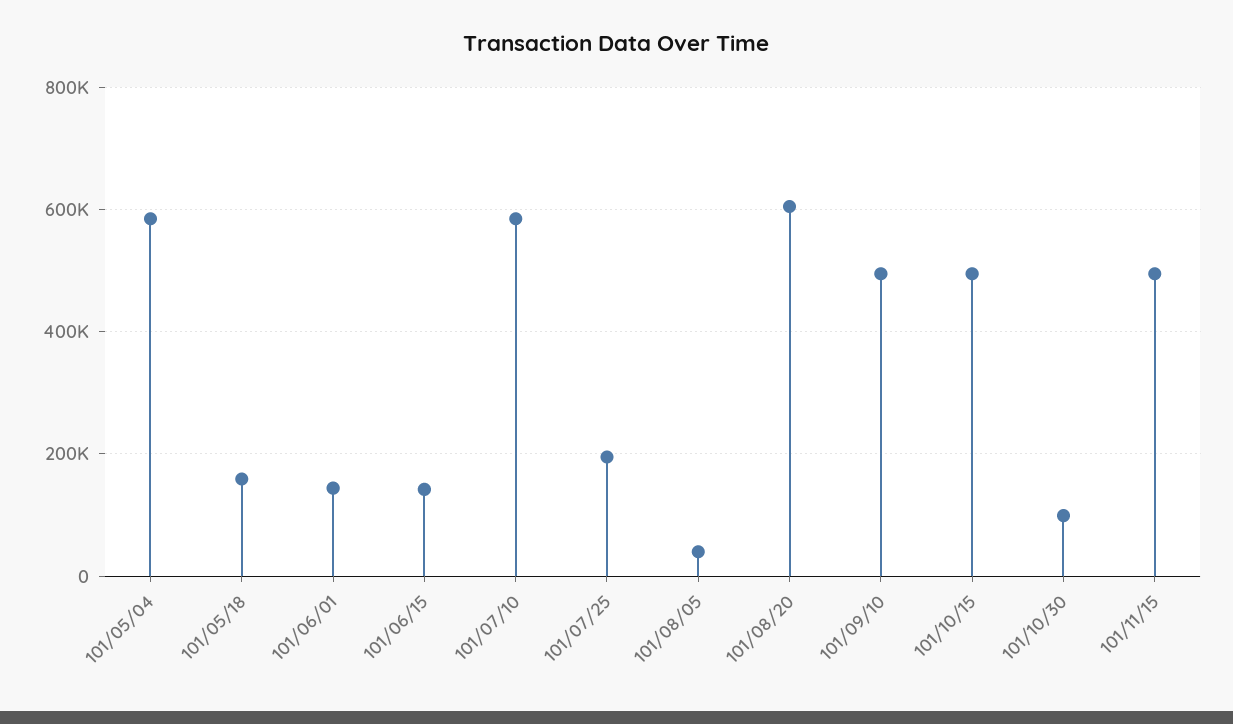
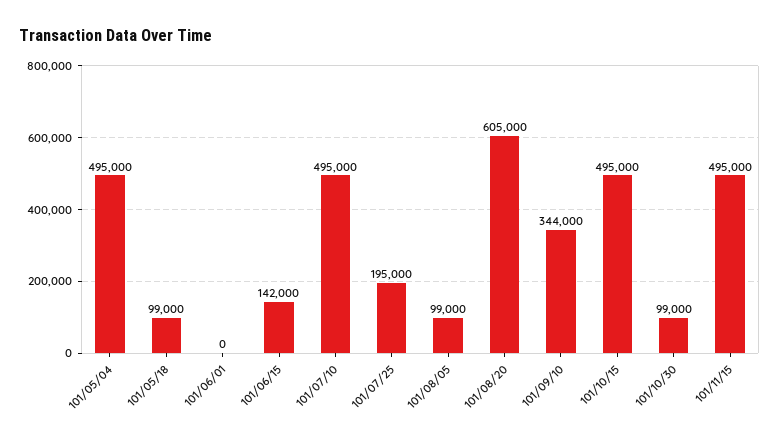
  {
-   "101/05/04": 580000,
+   "101/05/04": 495000,
-   "101/05/18": 160000,
+   "101/05/18": 99000,
-   "101/06/01": 140000,
+   "101/06/01": 0,
    "101/06/15": 142000,
-   "101/07/10": 580000,
+   "101/07/10": 495000,
    "101/07/25": 195000,
-   "101/08/05": 40000,
+   "101/08/05": 99000,
    "101/08/20": 605000,
-   "101/09/10": 500000,
+   "101/09/10": 344000,
    "101/10/15": 495000,
    "101/10/30": 99000,
    "101/11/15": 495000
  }

